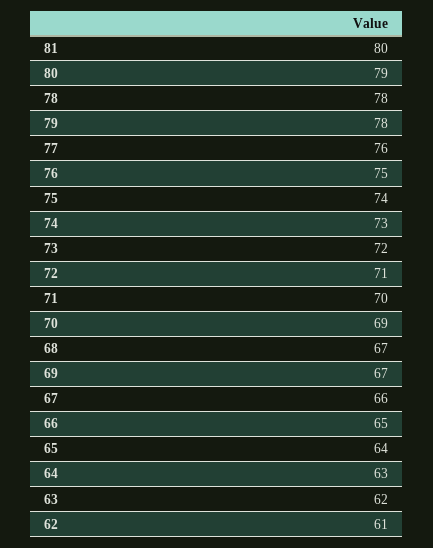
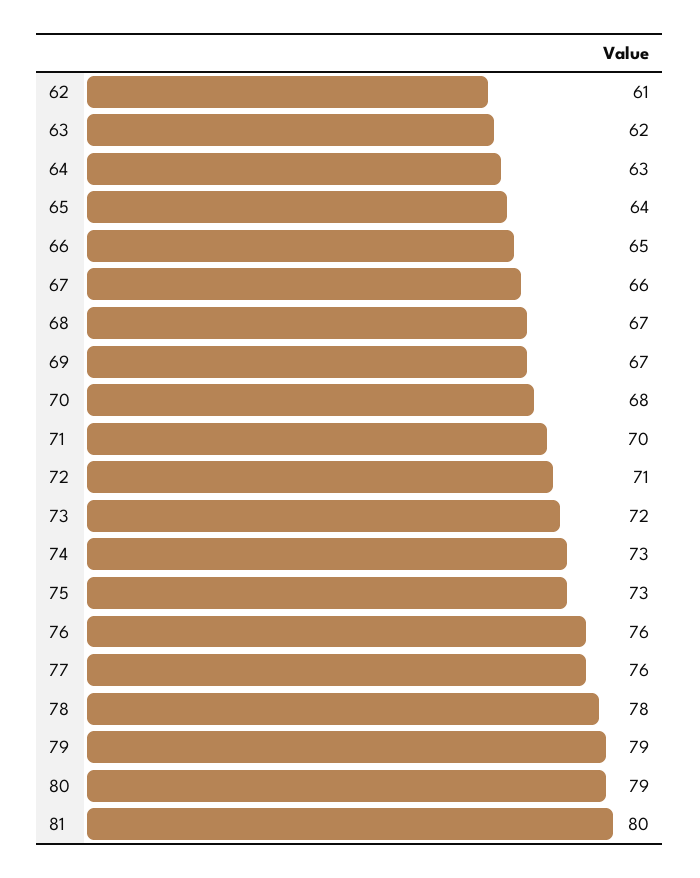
  {
    "81": 80,
    "80": 79,
    "78": 78,
-   "79": 78,
+   "79": 79,
    "77": 76,
-   "76": 75,
+   "76": 76,
-   "75": 74,
+   "75": 73,
    "74": 73,
    "73": 72,
    "72": 71,
    "71": 70,
-   "70": 69,
+   "70": 68,
    "68": 67,
    "69": 67,
    "67": 66,
    "66": 65,
    "65": 64,
    "64": 63,
    "63": 62,
    "62": 61
  }

